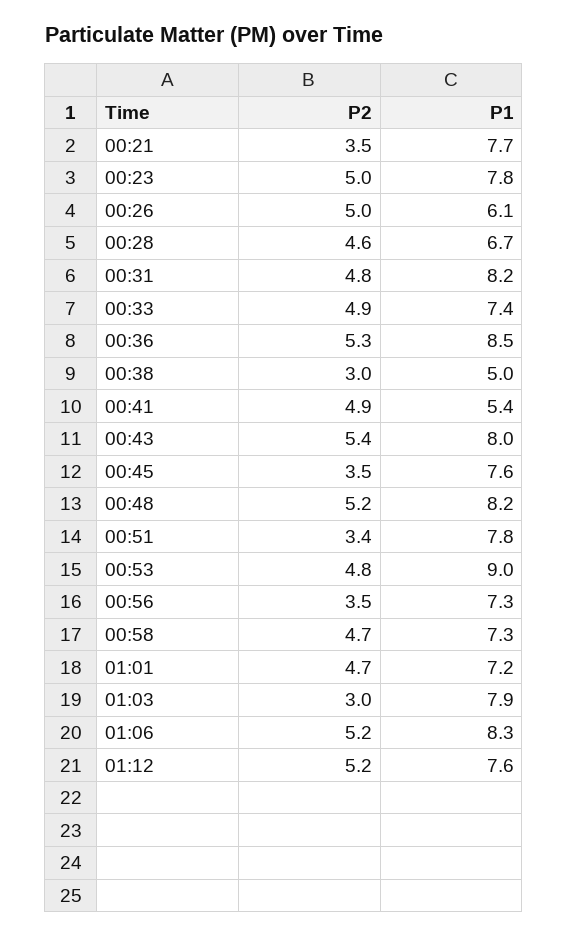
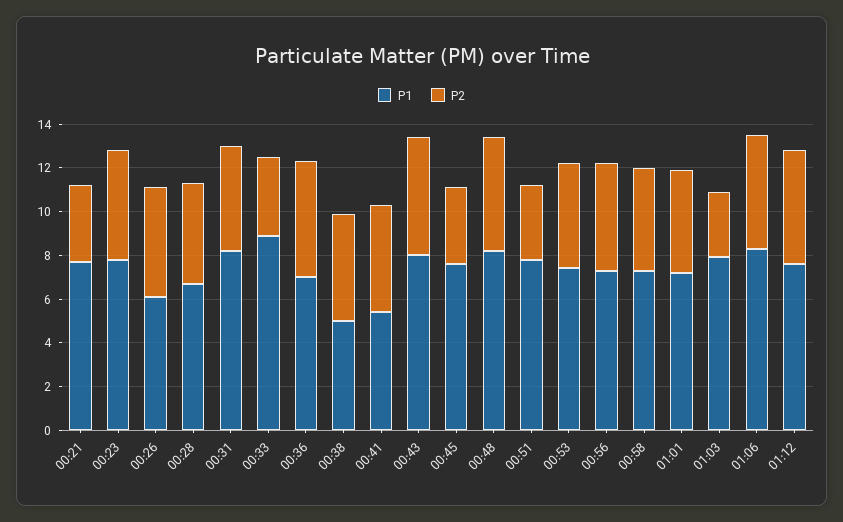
  {
    "P2": {
      "00:21": 3.5,
      "00:23": 5,
      "00:26": 5,
      "00:28": 4.6,
      "00:31": 4.8,
-     "00:33": 4.9,
+     "00:33": 3.5,
      "00:36": 5.3,
-     "00:38": 3,
+     "00:38": 5,
      "00:41": 4.9,
      "00:43": 5.4,
      "00:45": 3.5,
      "00:48": 5.2,
      "00:51": 3.4,
      "00:53": 4.8,
-     "00:56": 3.5,
+     "00:56": 5,
      "00:58": 4.7,
      "01:01": 4.7,
      "01:03": 3,
      "01:06": 5.2,
      "01:12": 5.2
    },
    "P1": {
      "00:21": 7.7,
      "00:23": 7.8,
      "00:26": 6.1,
      "00:28": 6.7,
      "00:31": 8.2,
-     "00:33": 7.4,
+     "00:33": 9,
-     "00:36": 8.5,
+     "00:36": 7,
      "00:38": 5,
      "00:41": 5.4,
      "00:43": 8,
      "00:45": 7.6,
      "00:48": 8.2,
      "00:51": 7.8,
-     "00:53": 9,
+     "00:53": 7.5,
      "00:56": 7.3,
      "00:58": 7.3,
      "01:01": 7.2,
      "01:03": 7.9,
      "01:06": 8.3,
      "01:12": 7.6
    }
  }

